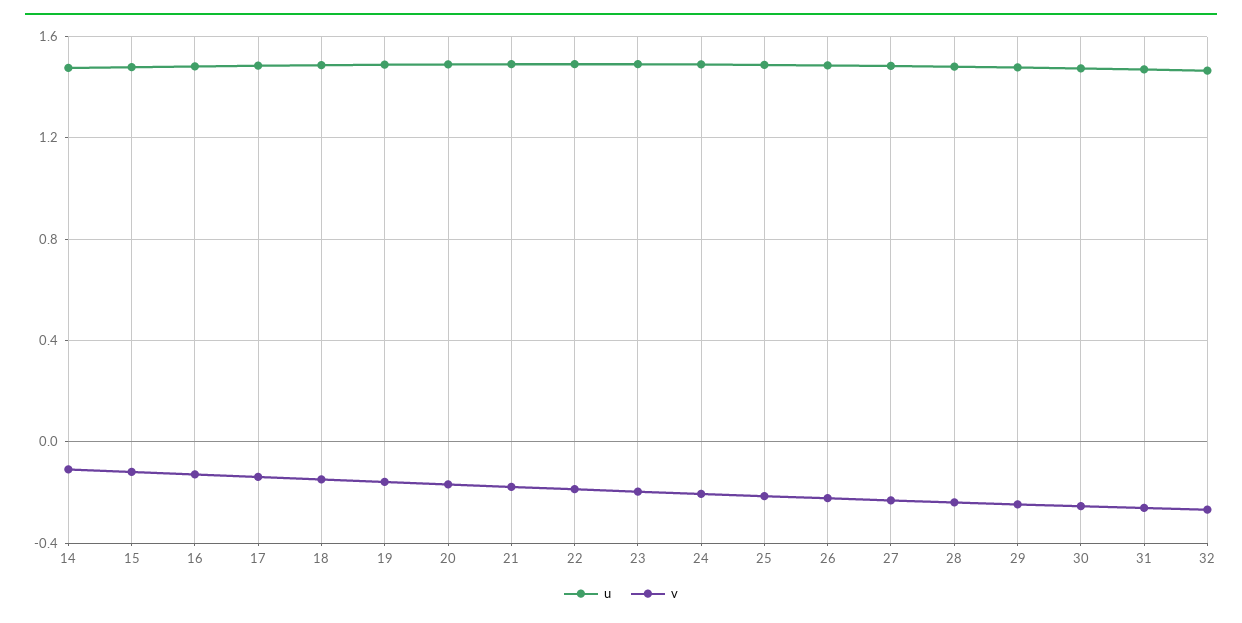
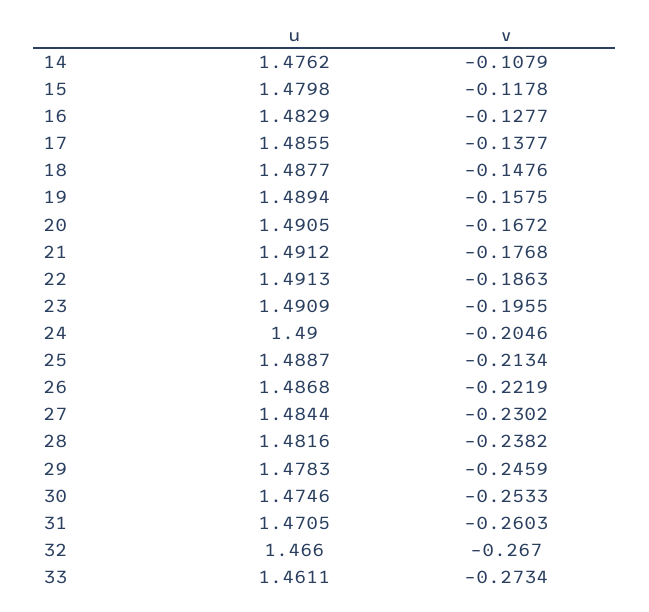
  {
    "u": {
      "14": 1.4762,
      "15": 1.4798,
      "16": 1.4829,
      "17": 1.4855,
      "18": 1.4877,
      "19": 1.4894,
      "20": 1.4905,
      "21": 1.4912,
      "22": 1.4913,
      "23": 1.4909,
      "24": 1.49,
      "25": 1.4887,
      "26": 1.4868,
      "27": 1.4844,
      "28": 1.4816,
      "29": 1.4783,
      "30": 1.4746,
      "31": 1.4705,
-     "32": 1.466
+     "32": 1.466,
+     "33": 1.4611
    },
    "v": {
      "14": -0.1079,
      "15": -0.1178,
      "16": -0.1277,
      "17": -0.1377,
      "18": -0.1476,
      "19": -0.1575,
      "20": -0.1672,
      "21": -0.1768,
      "22": -0.1863,
      "23": -0.1955,
      "24": -0.2046,
      "25": -0.2134,
      "26": -0.2219,
      "27": -0.2302,
      "28": -0.2382,
      "29": -0.2459,
      "30": -0.2533,
      "31": -0.2603,
-     "32": -0.267
+     "32": -0.267,
+     "33": -0.2734
    }
  }

